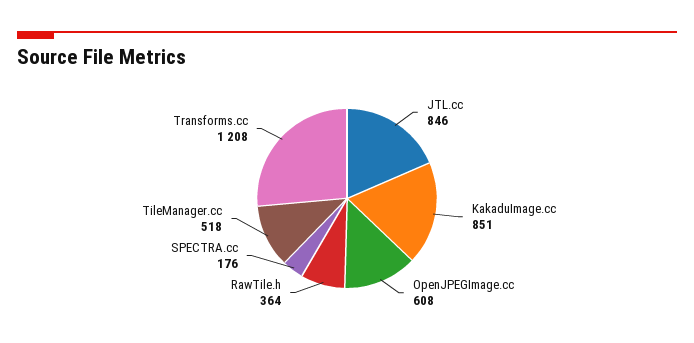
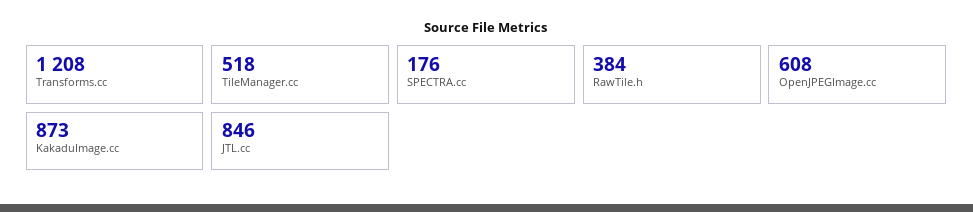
  {
    "JTL.cc": 846,
-   "KakaduImage.cc": 851,
+   "KakaduImage.cc": 873,
    "OpenJPEGImage.cc": 608,
-   "RawTile.h": 364,
+   "RawTile.h": 384,
    "SPECTRA.cc": 176,
    "TileManager.cc": 518,
    "Transforms.cc": 1208
  }

